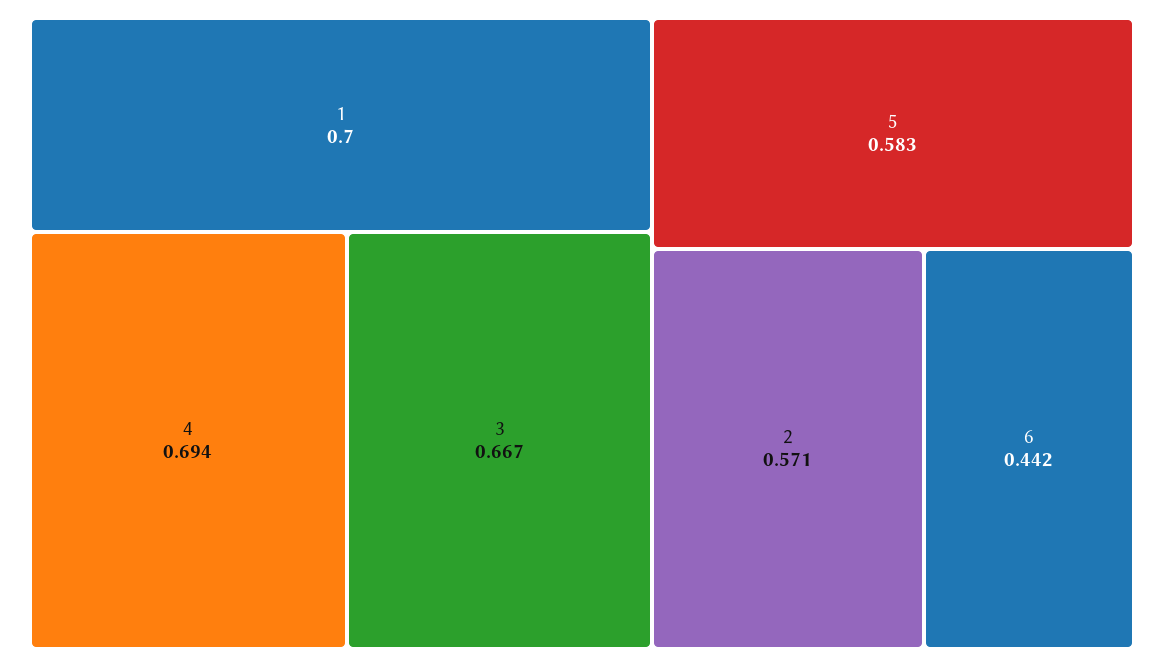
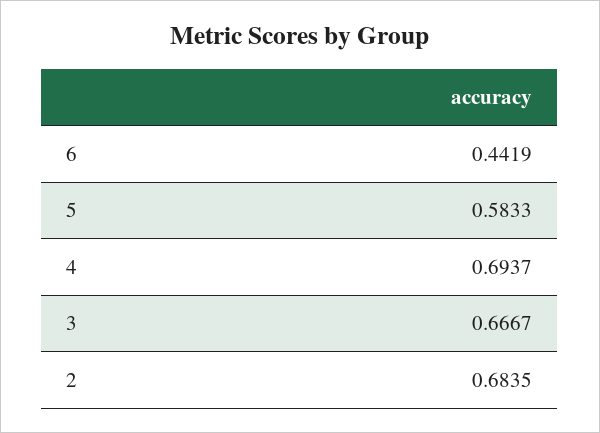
  {
-   "1": 0.7,
    "4": 0.6937,
    "3": 0.6667,
    "5": 0.5833,
-   "2": 0.571,
+   "2": 0.6835,
    "6": 0.4419
  }

